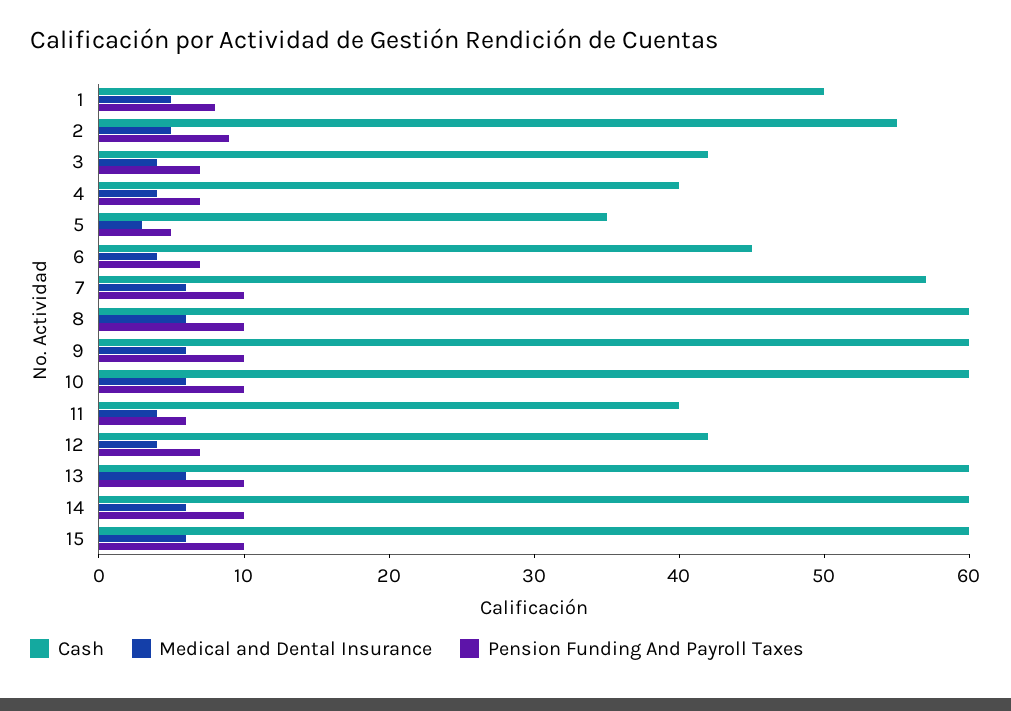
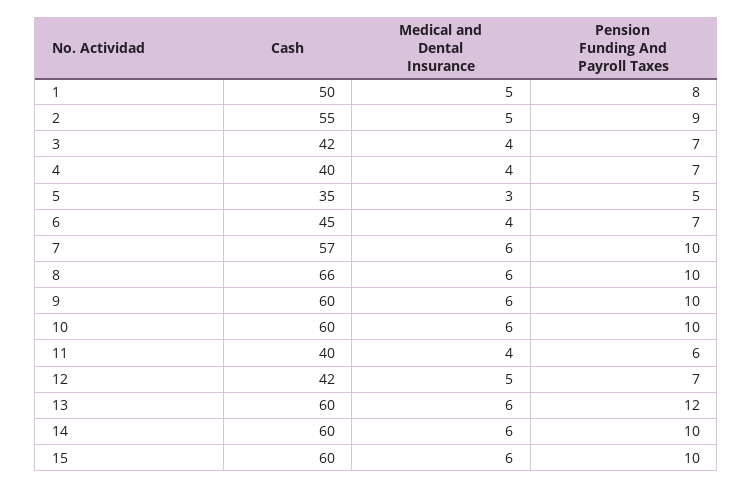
  {
    "Cash": {
      "1": 50,
      "2": 55,
      "3": 42,
      "4": 40,
      "5": 35,
      "6": 45,
      "7": 57,
-     "8": 60,
+     "8": 66,
      "9": 60,
      "10": 60,
      "11": 40,
      "12": 42,
      "13": 60,
      "14": 60,
      "15": 60
    },
    "Medical and Dental Insurance": {
      "1": 5,
      "2": 5,
      "3": 4,
      "4": 4,
      "5": 3,
      "6": 4,
      "7": 6,
      "8": 6,
      "9": 6,
      "10": 6,
      "11": 4,
-     "12": 4,
+     "12": 5,
      "13": 6,
      "14": 6,
      "15": 6
    },
    "Pension Funding And Payroll Taxes": {
      "1": 8,
      "2": 9,
      "3": 7,
      "4": 7,
      "5": 5,
      "6": 7,
      "7": 10,
      "8": 10,
      "9": 10,
      "10": 10,
      "11": 6,
      "12": 7,
-     "13": 10,
+     "13": 12,
      "14": 10,
      "15": 10
    }
  }

